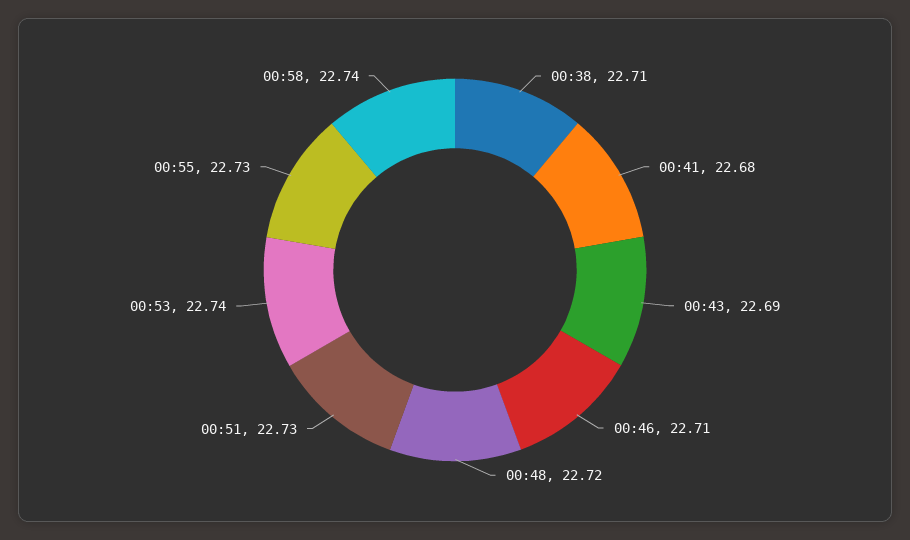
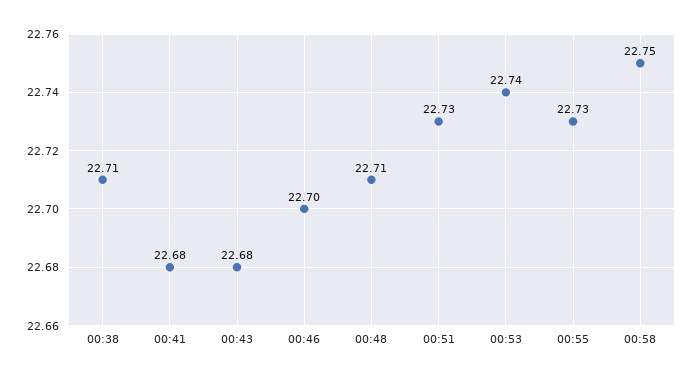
  {
    "00:38": 22.71,
    "00:41": 22.68,
-   "00:43": 22.69,
+   "00:43": 22.68,
-   "00:46": 22.71,
+   "00:46": 22.7,
-   "00:48": 22.72,
+   "00:48": 22.71,
    "00:51": 22.73,
    "00:53": 22.74,
    "00:55": 22.73,
-   "00:58": 22.74
+   "00:58": 22.75
  }

